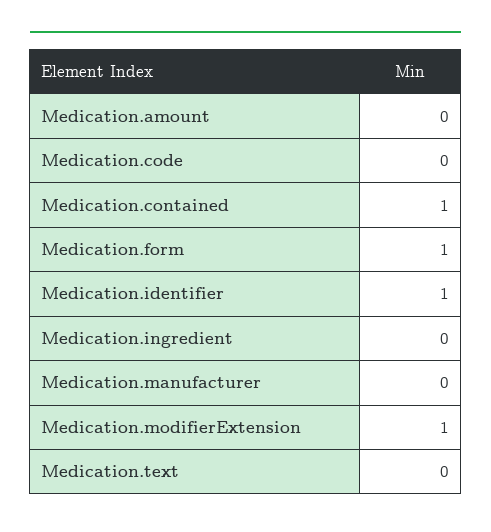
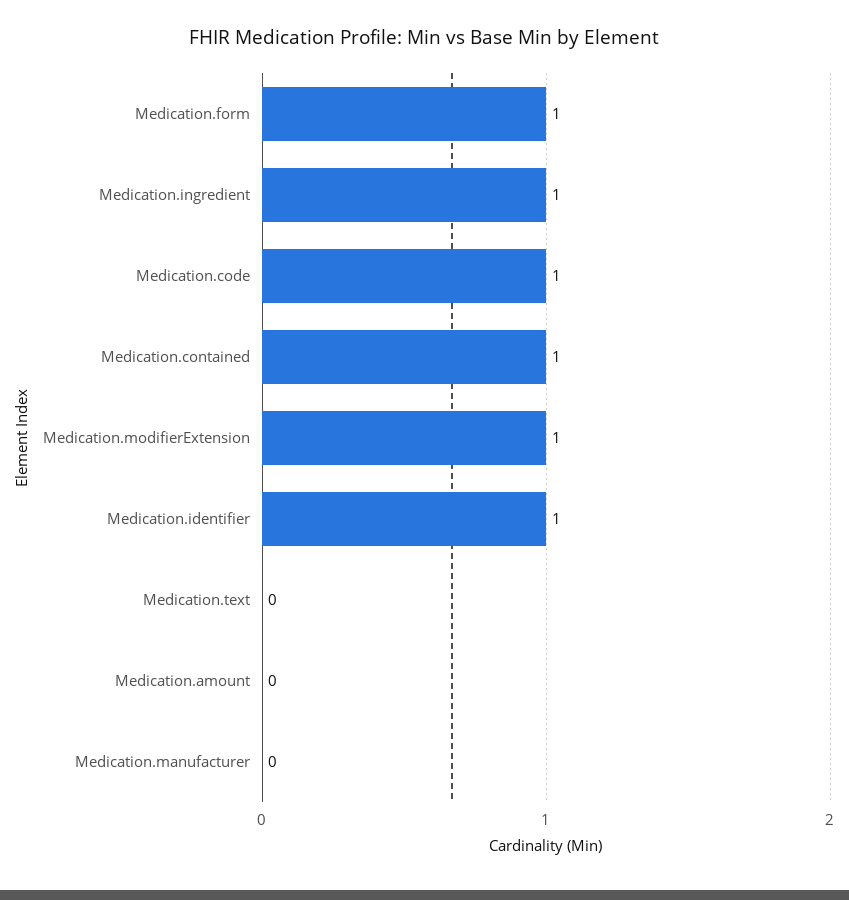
  {
    "Medication.amount": 0,
-   "Medication.code": 0,
+   "Medication.code": 1,
    "Medication.contained": 1,
    "Medication.form": 1,
    "Medication.identifier": 1,
-   "Medication.ingredient": 0,
+   "Medication.ingredient": 1,
    "Medication.manufacturer": 0,
    "Medication.modifierExtension": 1,
    "Medication.text": 0
  }

